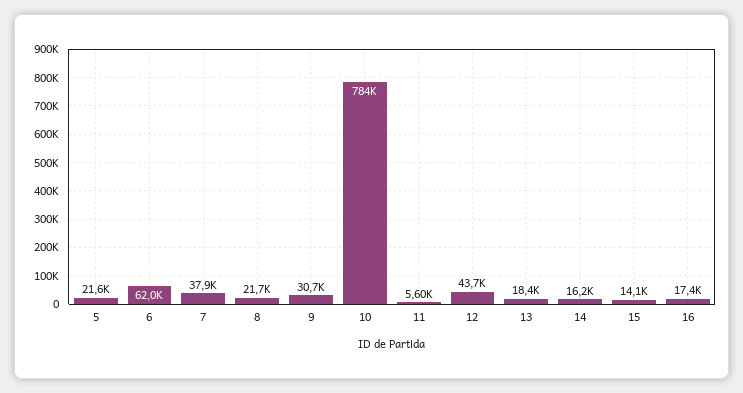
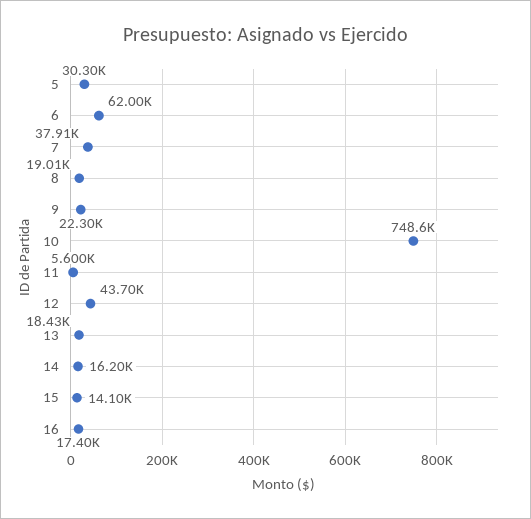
  {
-   "5": 21600,
+   "5": 30300,
    "6": 62000,
    "7": 37910,
-   "8": 21700,
+   "8": 19010,
-   "9": 30700,
+   "9": 22300,
-   "10": 784000,
+   "10": 748600,
    "11": 5600,
    "12": 43700,
    "13": 18430,
    "14": 16200,
    "15": 14100,
    "16": 17400
  }

